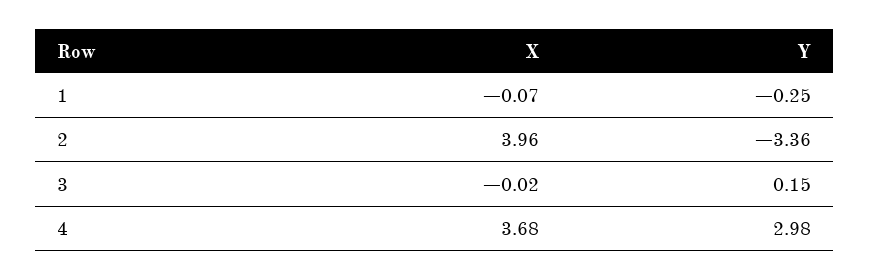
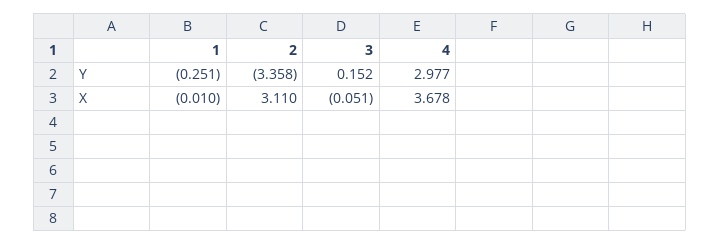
  {
    "X": {
-     "1": -0.07,
+     "1": -0.01,
-     "2": 3.96,
+     "2": 3.11,
-     "3": -0.02,
+     "3": -0.051,
      "4": 3.678
    },
    "Y": {
      "1": -0.251,
      "2": -3.358,
      "3": 0.152,
      "4": 2.977
    }
  }

